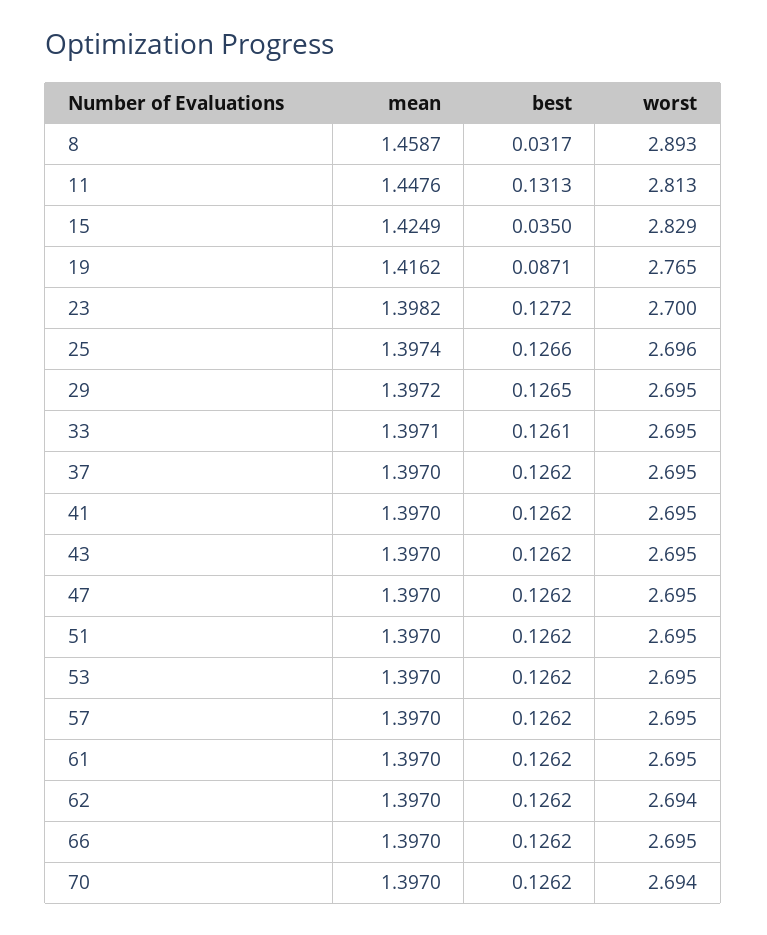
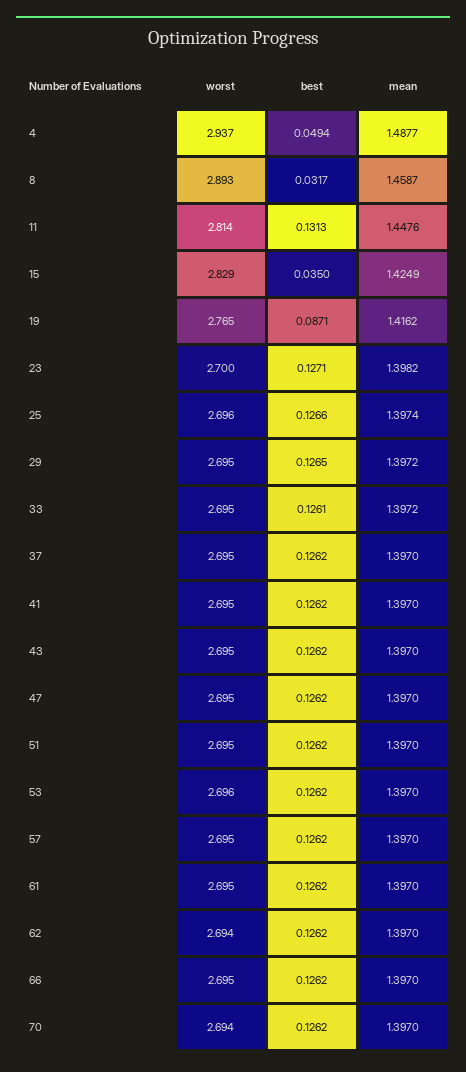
  {
    "mean": {
      "8": 1.4587,
      "11": 1.4476,
      "15": 1.4249,
      "19": 1.4162,
      "23": 1.3982,
      "25": 1.3974,
      "29": 1.3972,
-     "33": 1.3971,
+     "33": 1.3972,
      "37": 1.397,
      "41": 1.397,
      "43": 1.397,
      "47": 1.397,
      "51": 1.397,
      "53": 1.397,
      "57": 1.397,
      "61": 1.397,
      "62": 1.397,
      "66": 1.397,
-     "70": 1.397
+     "70": 1.397,
+     "4": 1.4877
    },
    "best": {
      "8": 0.0317,
      "11": 0.1313,
      "15": 0.035,
      "19": 0.0871,
-     "23": 0.1272,
+     "23": 0.1271,
      "25": 0.1266,
      "29": 0.1265,
      "33": 0.1261,
      "37": 0.1262,
      "41": 0.1262,
      "43": 0.1262,
      "47": 0.1262,
      "51": 0.1262,
      "53": 0.1262,
      "57": 0.1262,
      "61": 0.1262,
      "62": 0.1262,
      "66": 0.1262,
-     "70": 0.1262
+     "70": 0.1262,
+     "4": 0.0494
    },
    "worst": {
      "8": 2.893,
-     "11": 2.813,
+     "11": 2.814,
      "15": 2.829,
      "19": 2.765,
      "23": 2.7,
      "25": 2.696,
      "29": 2.695,
      "33": 2.695,
      "37": 2.695,
      "41": 2.695,
      "43": 2.695,
      "47": 2.695,
      "51": 2.695,
-     "53": 2.695,
+     "53": 2.696,
      "57": 2.695,
      "61": 2.695,
      "62": 2.694,
      "66": 2.695,
-     "70": 2.694
+     "70": 2.694,
+     "4": 2.937
    }
  }

